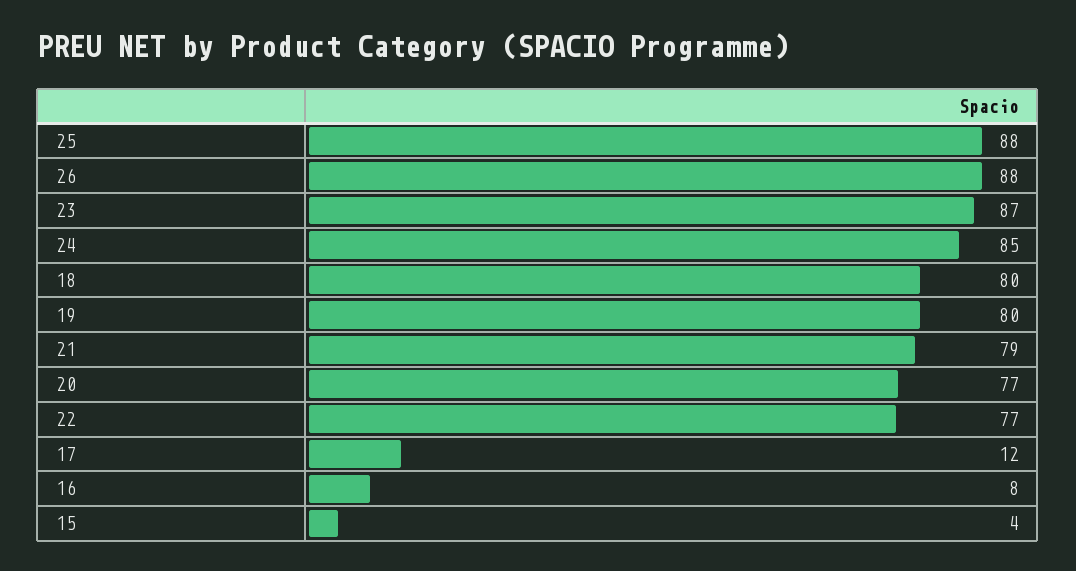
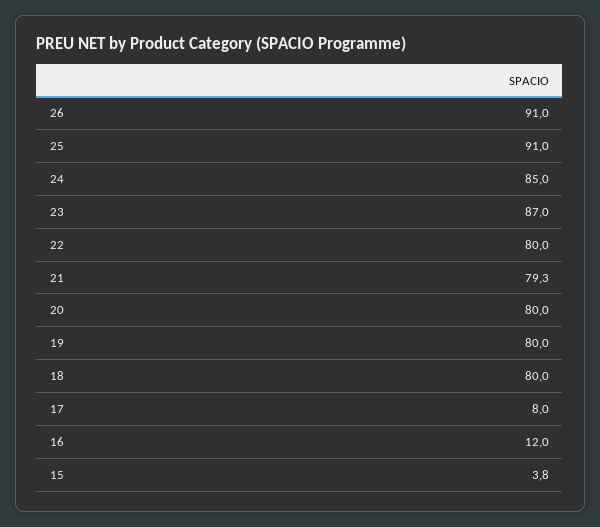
  {
-   "25": 88,
+   "25": 91,
-   "26": 88,
+   "26": 91,
    "23": 87,
    "24": 85,
    "18": 80,
    "19": 80,
    "21": 79.3,
-   "20": 77,
+   "20": 80,
-   "22": 77,
+   "22": 80,
-   "17": 12,
+   "17": 8,
-   "16": 8,
+   "16": 12,
    "15": 3.8
  }

